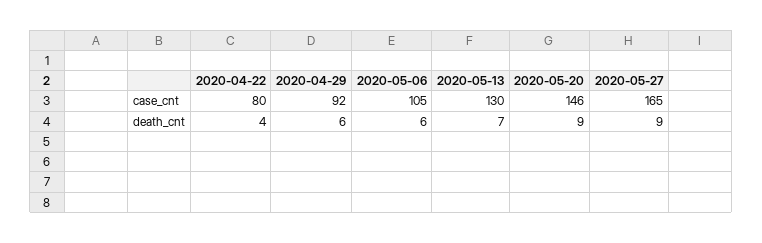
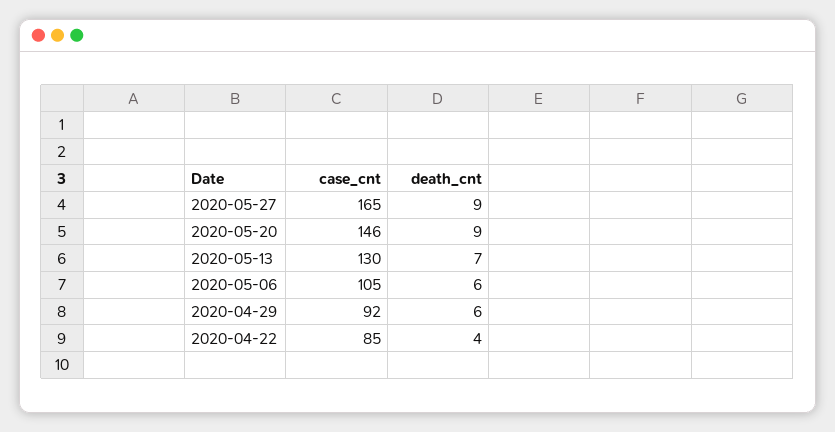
  {
    "2020-04-22": {
-     "case_cnt": 80,
+     "case_cnt": 85,
      "death_cnt": 4
    },
    "2020-04-29": {
      "case_cnt": 92,
      "death_cnt": 6
    },
    "2020-05-06": {
      "case_cnt": 105,
      "death_cnt": 6
    },
    "2020-05-13": {
      "case_cnt": 130,
      "death_cnt": 7
    },
    "2020-05-20": {
      "case_cnt": 146,
      "death_cnt": 9
    },
    "2020-05-27": {
      "case_cnt": 165,
      "death_cnt": 9
    }
  }

